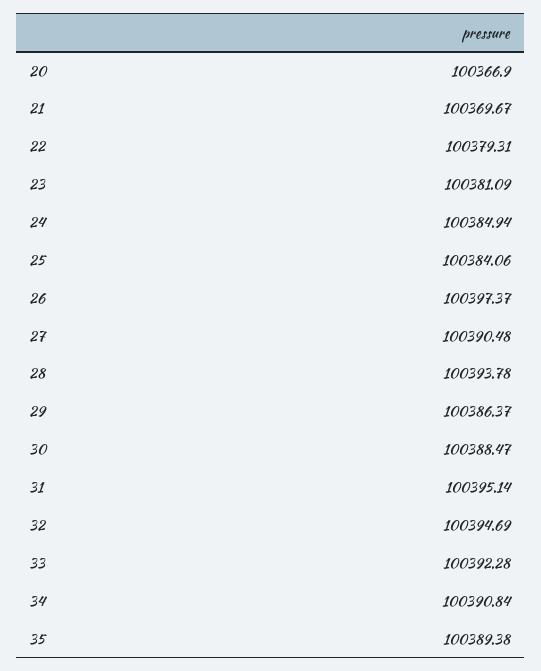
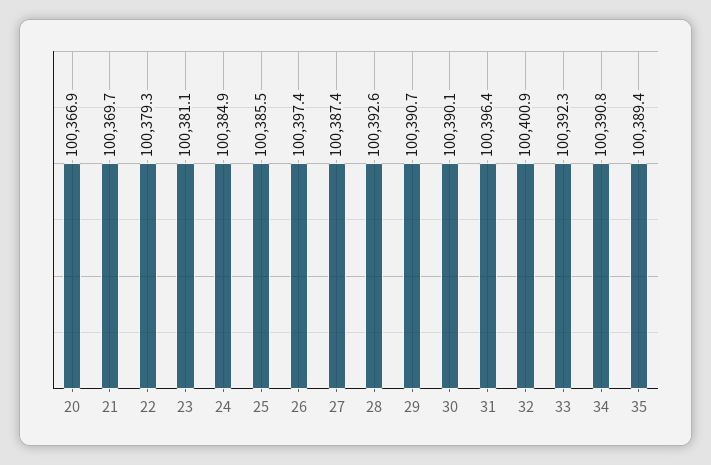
  {
    "20": 100366.9,
    "21": 100369.67,
    "22": 100379.31,
    "23": 100381.09,
    "24": 100384.94,
-   "25": 100384.06,
+   "25": 100385.5,
    "26": 100397.37,
-   "27": 100390.48,
+   "27": 100387.4,
-   "28": 100393.78,
+   "28": 100392.6,
-   "29": 100386.37,
+   "29": 100390.7,
-   "30": 100388.47,
+   "30": 100390.1,
-   "31": 100395.14,
+   "31": 100396.4,
-   "32": 100394.69,
+   "32": 100400.9,
    "33": 100392.28,
    "34": 100390.84,
    "35": 100389.38
  }

